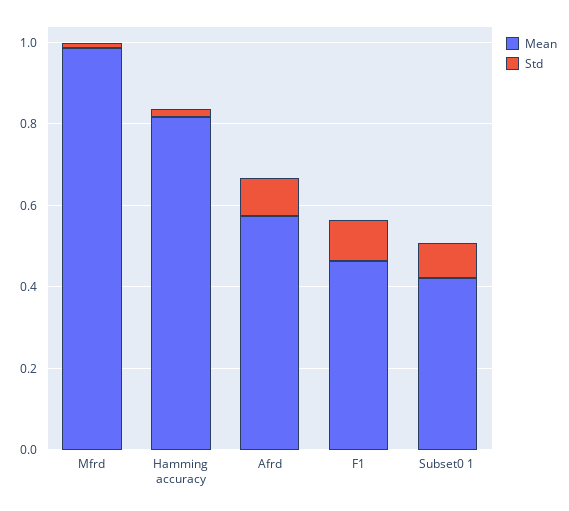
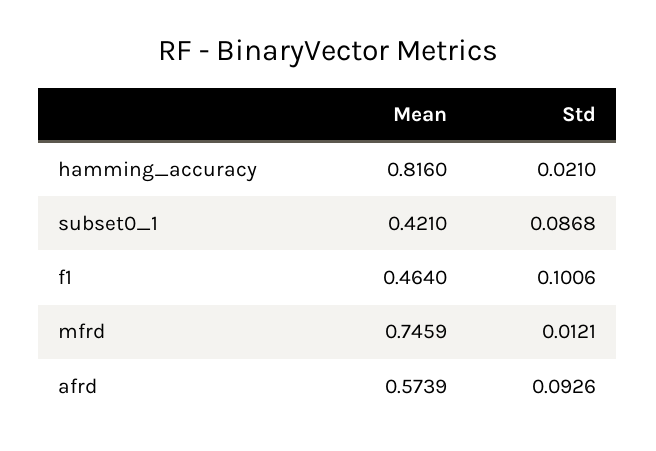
  {
    "Mean": {
-     "Mfrd": 1,
+     "Mfrd": 0.7459,
      "Hamming accuracy": 0.816,
      "Afrd": 0.5739,
      "F1": 0.464,
      "Subset0 1": 0.421
    },
    "Std": {
      "Mfrd": 0.0121,
      "Hamming accuracy": 0.021,
      "Afrd": 0.0926,
      "F1": 0.1006,
      "Subset0 1": 0.0868
    }
  }

